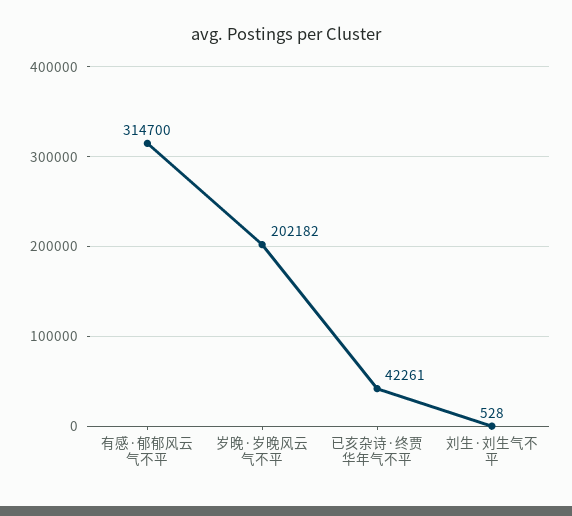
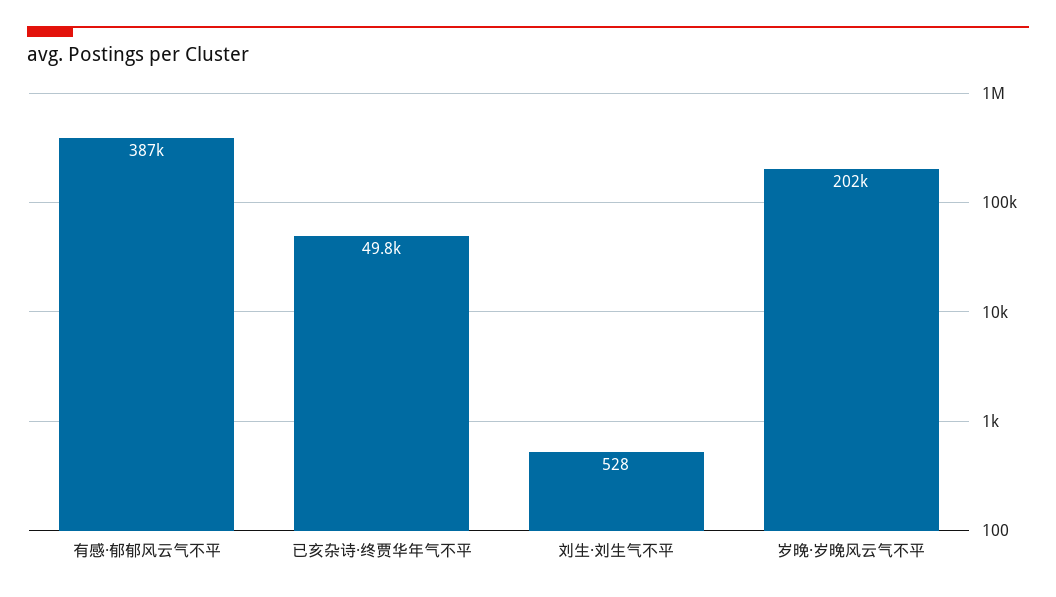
  {
-   "有感·郁郁风云气不平": 314700,
+   "有感·郁郁风云气不平": 387000,
    "岁晚·岁晚风云气不平": 202182,
-   "已亥杂诗·终贾华年气不平": 42261,
+   "已亥杂诗·终贾华年气不平": 49800,
    "刘生·刘生气不平": 528
  }

